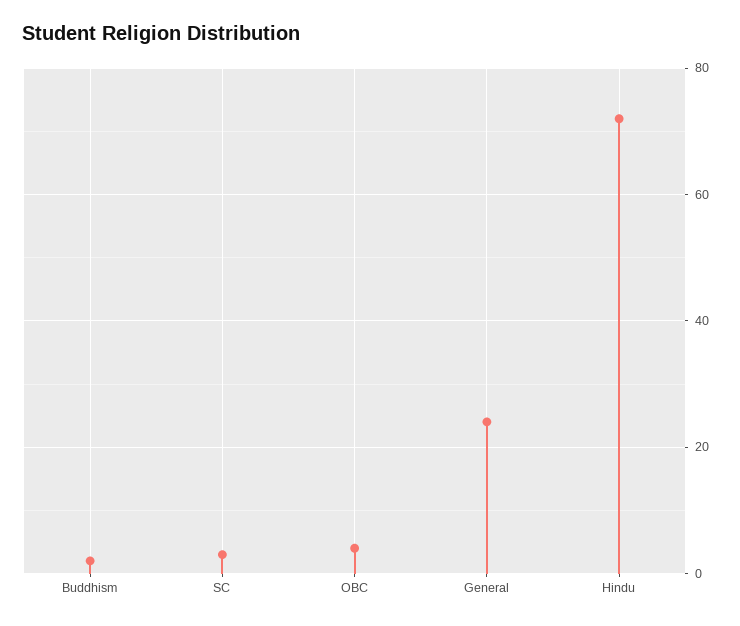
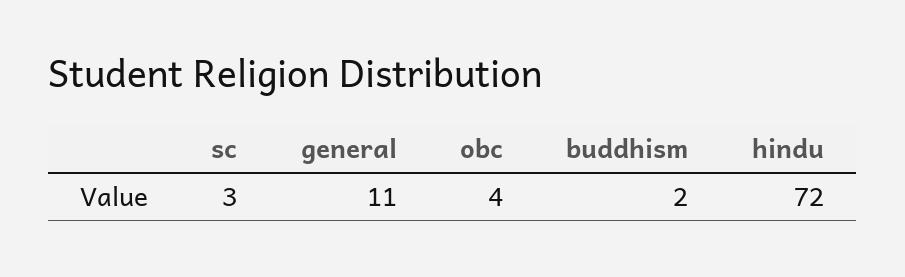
  {
    "Buddhism": 2,
    "SC": 3,
    "OBC": 4,
-   "General": 25,
+   "General": 11,
    "Hindu": 72
  }

